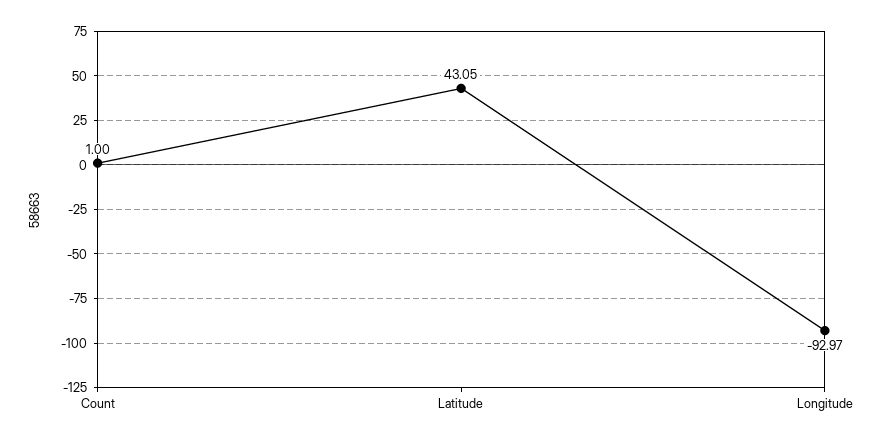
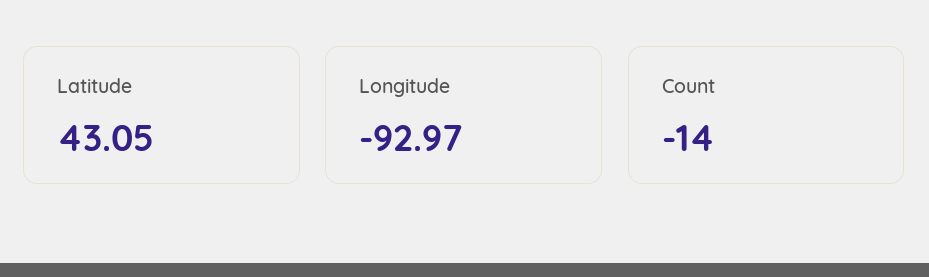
  {
-   "Count": 1,
+   "Count": -14,
    "Latitude": 43.05,
    "Longitude": -92.97
  }

